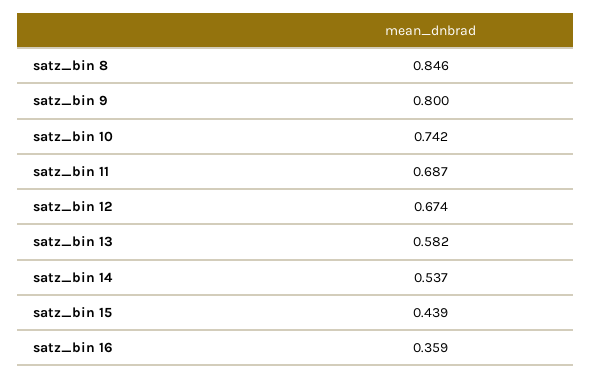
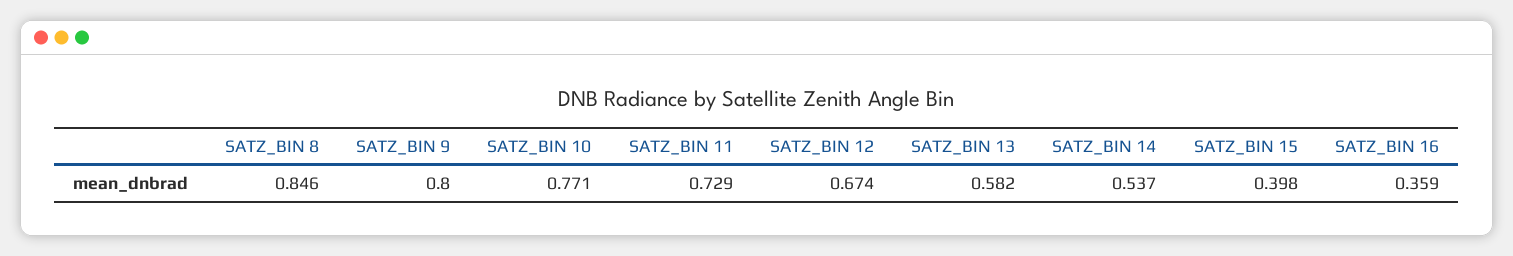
  {
    "satz_bin 8": 0.846,
    "satz_bin 9": 0.8,
-   "satz_bin 10": 0.742,
+   "satz_bin 10": 0.771,
-   "satz_bin 11": 0.687,
+   "satz_bin 11": 0.729,
    "satz_bin 12": 0.674,
    "satz_bin 13": 0.582,
    "satz_bin 14": 0.537,
-   "satz_bin 15": 0.439,
+   "satz_bin 15": 0.398,
    "satz_bin 16": 0.359
  }

